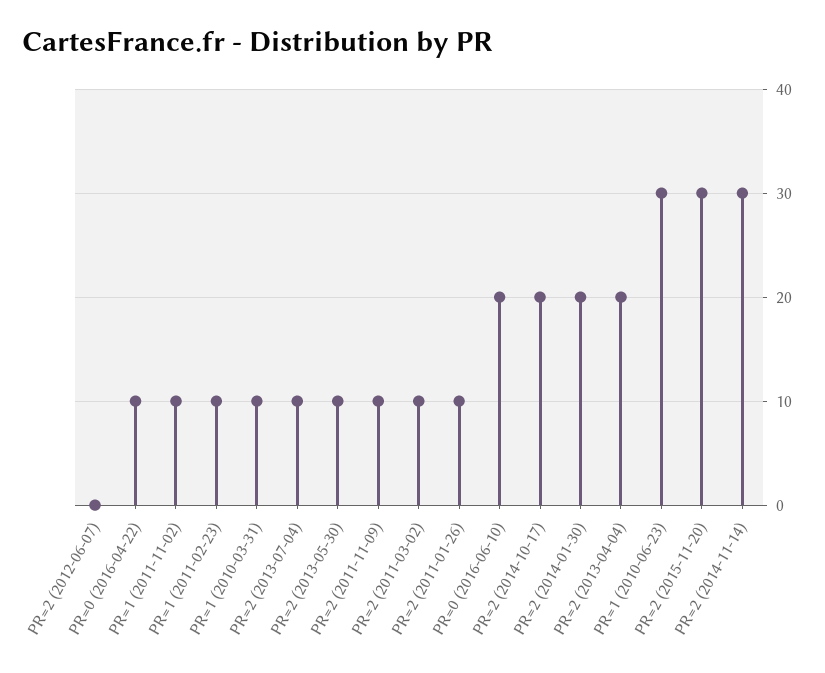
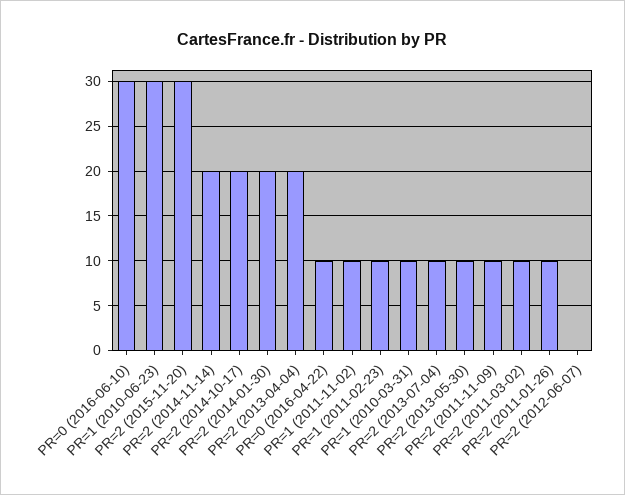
  {
    "PR=2 (2012-06-07)": 0,
    "PR=0 (2016-04-22)": 10,
    "PR=1 (2011-11-02)": 10,
    "PR=1 (2011-02-23)": 10,
    "PR=1 (2010-03-31)": 10,
    "PR=2 (2013-07-04)": 10,
    "PR=2 (2013-05-30)": 10,
    "PR=2 (2011-11-09)": 10,
    "PR=2 (2011-03-02)": 10,
    "PR=2 (2011-01-26)": 10,
-   "PR=0 (2016-06-10)": 20,
+   "PR=0 (2016-06-10)": 30,
    "PR=2 (2014-10-17)": 20,
    "PR=2 (2014-01-30)": 20,
    "PR=2 (2013-04-04)": 20,
    "PR=1 (2010-06-23)": 30,
    "PR=2 (2015-11-20)": 30,
-   "PR=2 (2014-11-14)": 30
+   "PR=2 (2014-11-14)": 20
  }

